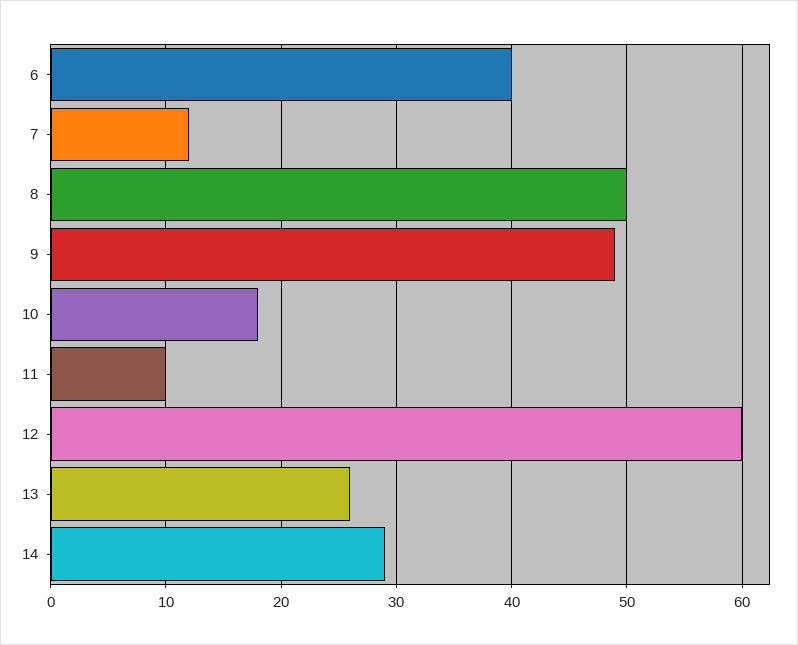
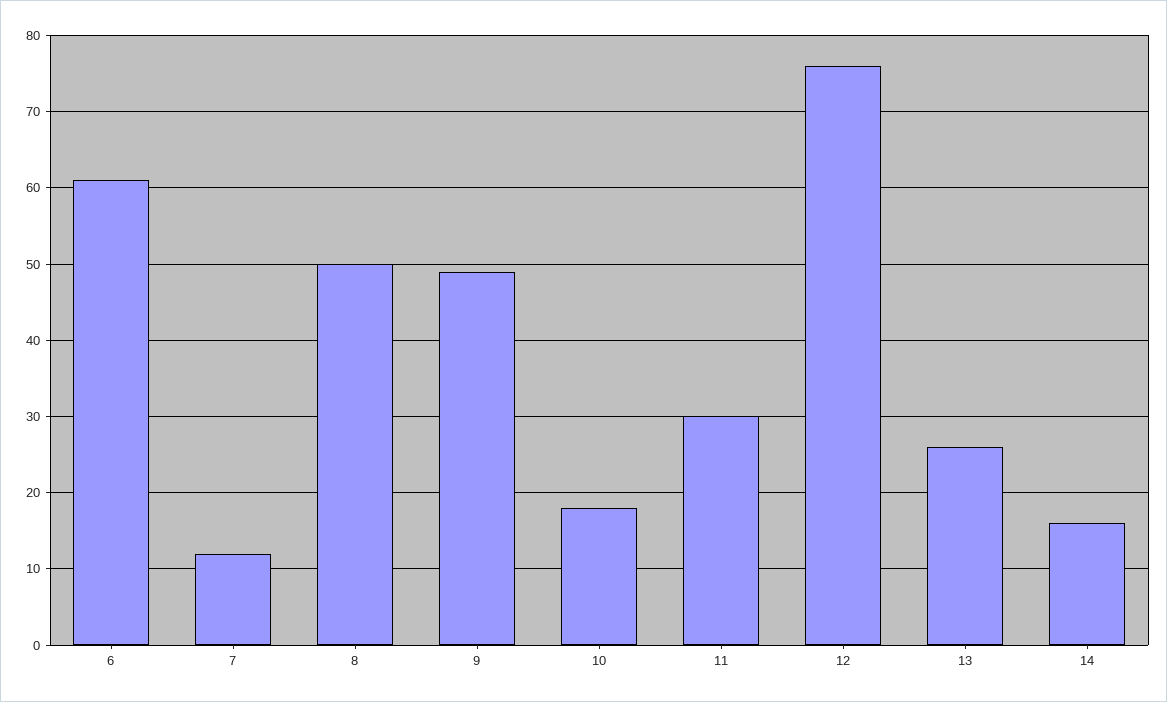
  {
-   "6": 40,
+   "6": 61,
    "7": 12,
    "8": 50,
    "9": 49,
    "10": 18,
-   "11": 10,
+   "11": 30,
-   "12": 60,
+   "12": 76,
    "13": 26,
-   "14": 29
+   "14": 16
  }

